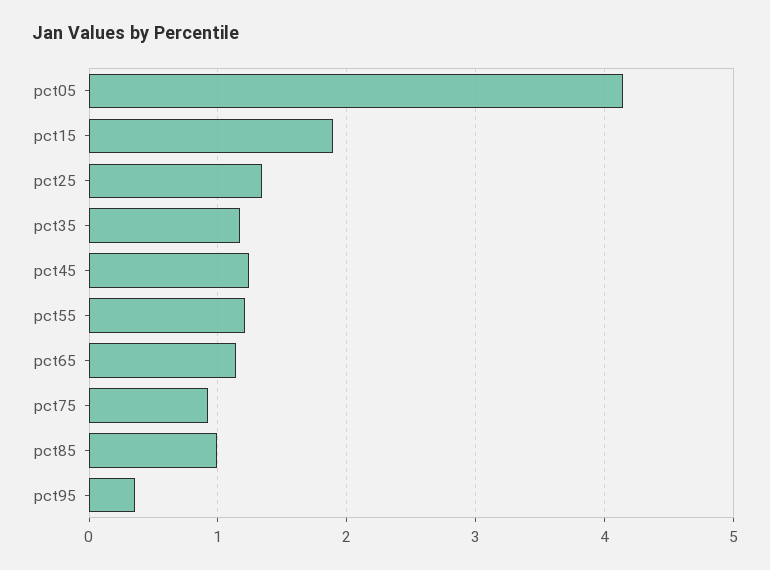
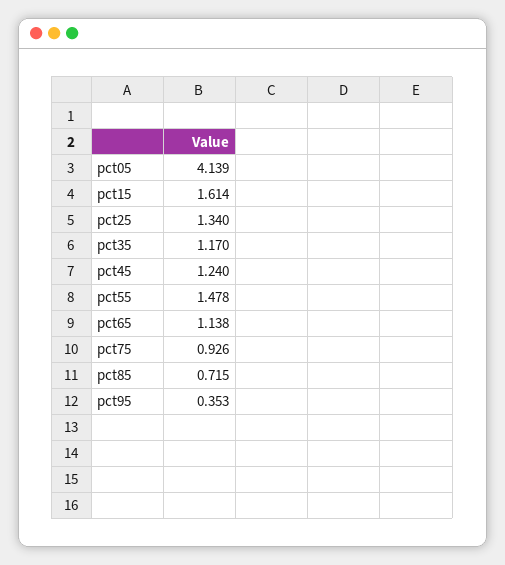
  {
    "pct05": 4.139,
-   "pct15": 1.9,
+   "pct15": 1.614,
    "pct25": 1.34,
    "pct35": 1.17,
    "pct45": 1.24,
-   "pct55": 1.2,
+   "pct55": 1.478,
    "pct65": 1.138,
    "pct75": 0.926,
-   "pct85": 1,
+   "pct85": 0.715,
    "pct95": 0.353
  }

